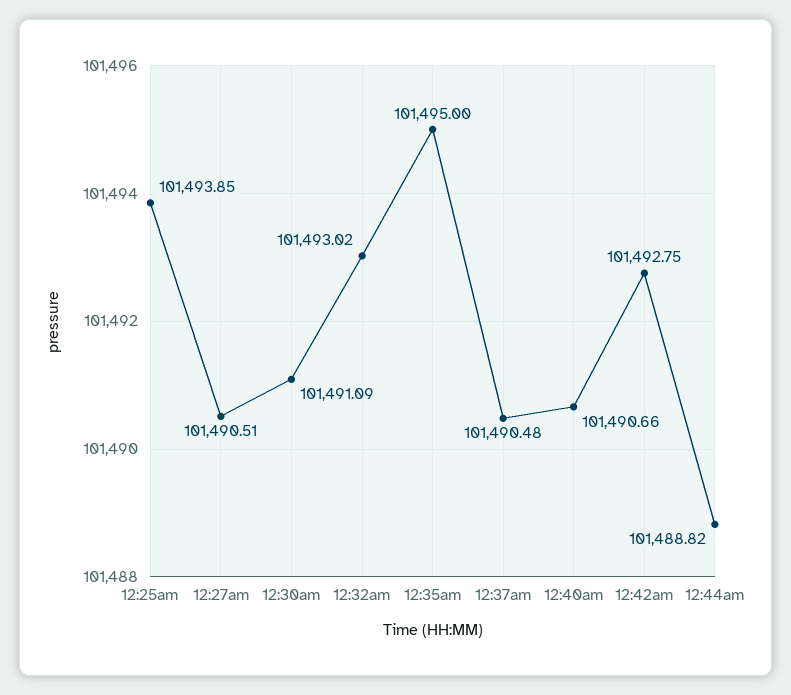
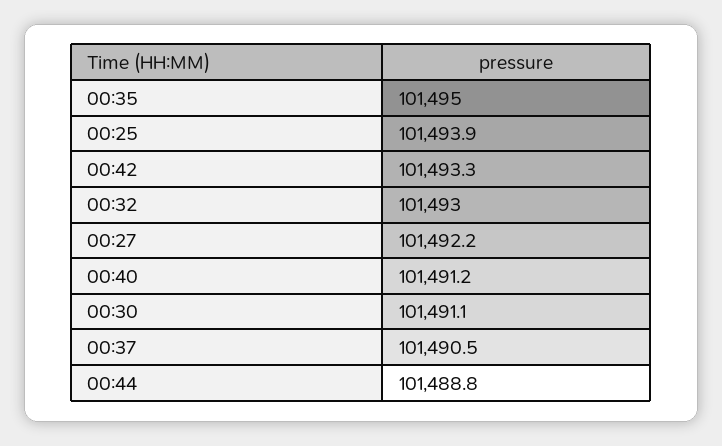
  {
    "12:25am": 101493.85,
-   "12:27am": 101490.51,
+   "12:27am": 101492.2,
    "12:30am": 101491.09,
    "12:32am": 101493.02,
    "12:35am": 101495,
    "12:37am": 101490.48,
-   "12:40am": 101490.66,
+   "12:40am": 101491.2,
-   "12:42am": 101492.75,
+   "12:42am": 101493.3,
    "12:44am": 101488.82
  }

